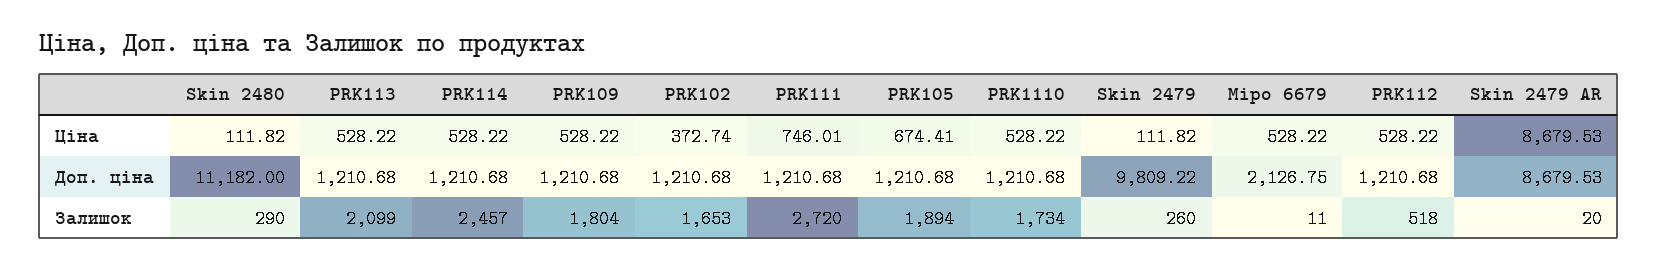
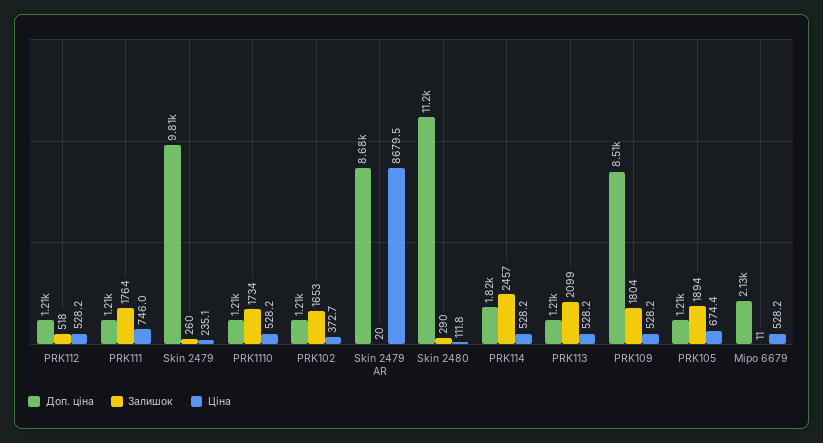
  {
    "Ціна": {
      "Skin 2480": 111.82,
      "PRK113": 528.22,
      "PRK114": 528.22,
      "PRK109": 528.22,
      "PRK102": 372.74,
      "PRK111": 746.01,
      "PRK105": 674.41,
      "PRK1110": 528.22,
-     "Skin 2479": 111.82,
+     "Skin 2479": 235.1,
      "Міро 6679": 528.22,
      "PRK112": 528.22,
      "Skin 2479 AR": 8679.53
    },
    "Доп. ціна": {
      "Skin 2480": 11182,
      "PRK113": 1210.68,
-     "PRK114": 1210.68,
+     "PRK114": 1820,
-     "PRK109": 1210.68,
+     "PRK109": 8510,
      "PRK102": 1210.68,
      "PRK111": 1210.68,
      "PRK105": 1210.68,
      "PRK1110": 1210.68,
      "Skin 2479": 9809.22,
      "Міро 6679": 2126.75,
      "PRK112": 1210.68,
      "Skin 2479 AR": 8679.53
    },
    "Залишок": {
      "Skin 2480": 290,
      "PRK113": 2099,
      "PRK114": 2457,
      "PRK109": 1804,
      "PRK102": 1653,
-     "PRK111": 2720,
+     "PRK111": 1764,
      "PRK105": 1894,
      "PRK1110": 1734,
      "Skin 2479": 260,
      "Міро 6679": 11,
      "PRK112": 518,
      "Skin 2479 AR": 20
    }
  }

